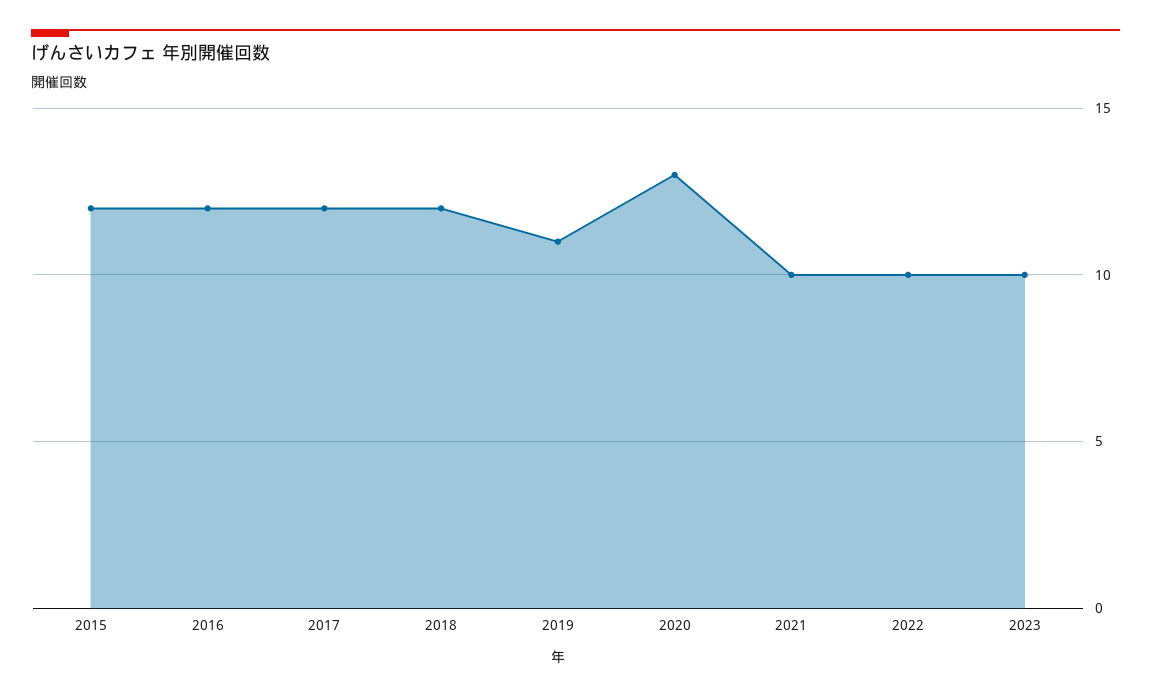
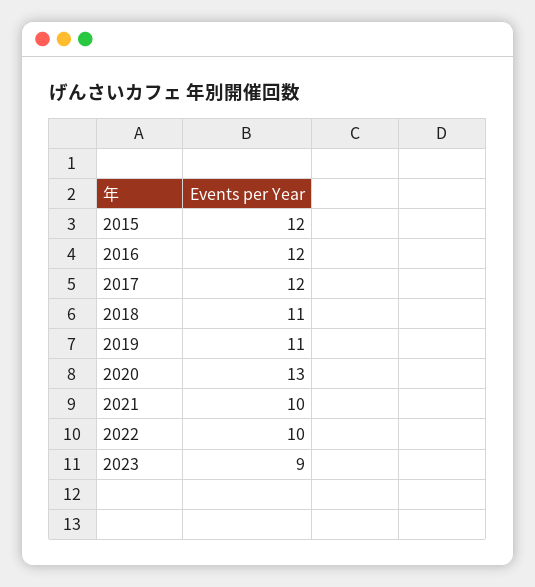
  {
    "2015": 12,
    "2016": 12,
    "2017": 12,
-   "2018": 12,
+   "2018": 11,
    "2019": 11,
    "2020": 13,
    "2021": 10,
    "2022": 10,
-   "2023": 10
+   "2023": 9
  }

